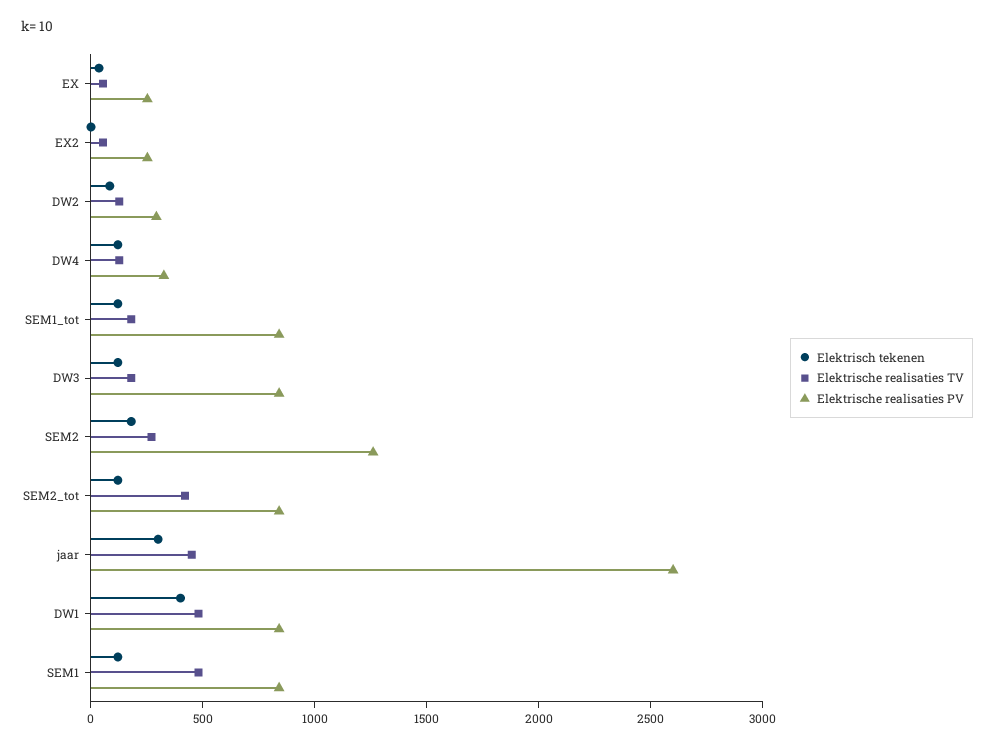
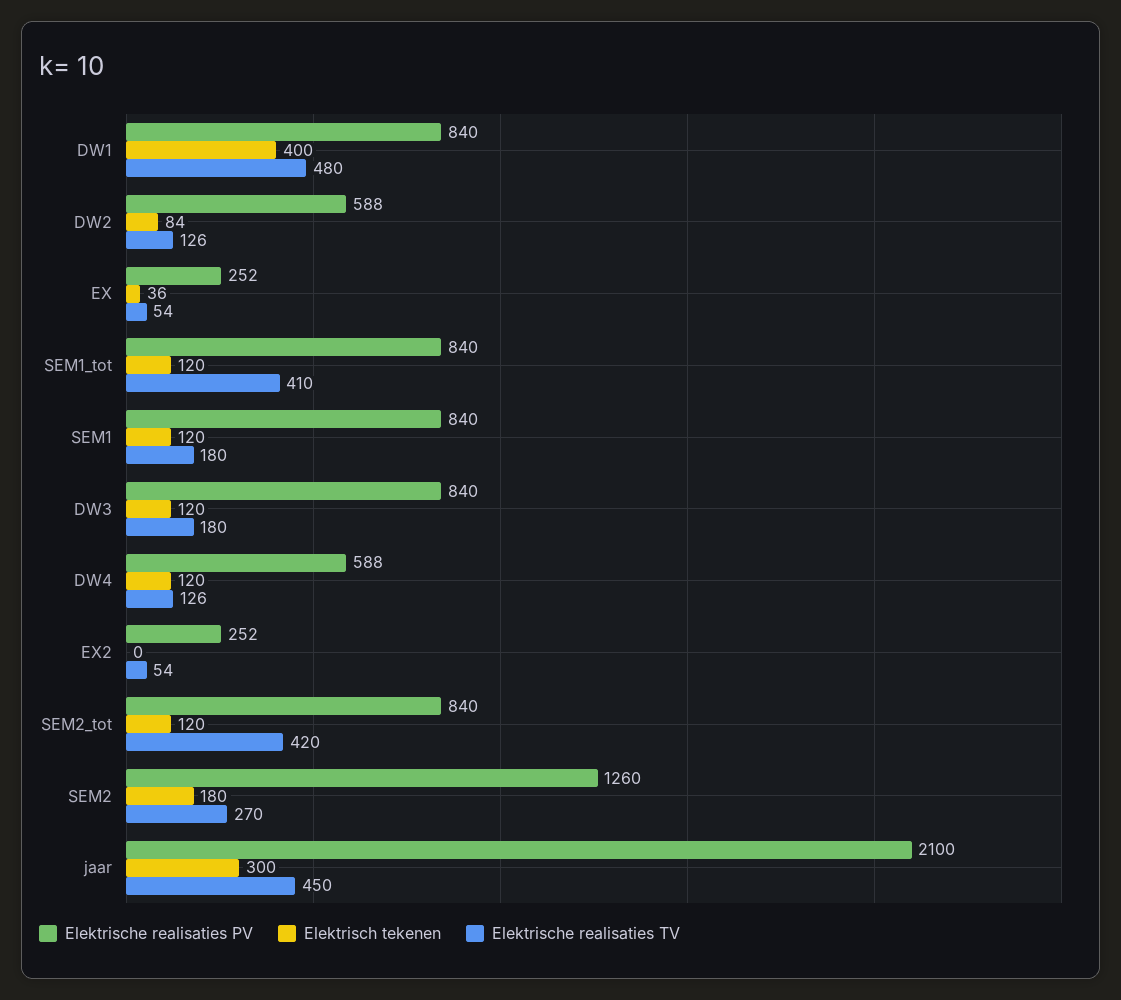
  {
    "Elektrisch tekenen": {
      "EX": 36,
      "EX2": 0,
      "DW2": 84,
      "DW4": 120,
      "SEM1_tot": 120,
      "DW3": 120,
      "SEM2": 180,
      "SEM2_tot": 120,
      "jaar": 300,
      "DW1": 400,
      "SEM1": 120
    },
    "Elektrische realisaties TV": {
      "EX": 54,
      "EX2": 54,
      "DW2": 126,
      "DW4": 126,
-     "SEM1_tot": 200,
+     "SEM1_tot": 410,
      "DW3": 180,
      "SEM2": 270,
      "SEM2_tot": 420,
      "jaar": 450,
      "DW1": 480,
-     "SEM1": 500
+     "SEM1": 180
    },
    "Elektrische realisaties PV": {
      "EX": 252,
      "EX2": 252,
-     "DW2": 300,
+     "DW2": 588,
-     "DW4": 300,
+     "DW4": 588,
      "SEM1_tot": 840,
      "DW3": 840,
      "SEM2": 1260,
      "SEM2_tot": 840,
-     "jaar": 2600,
+     "jaar": 2100,
      "DW1": 840,
      "SEM1": 840
    }
  }

